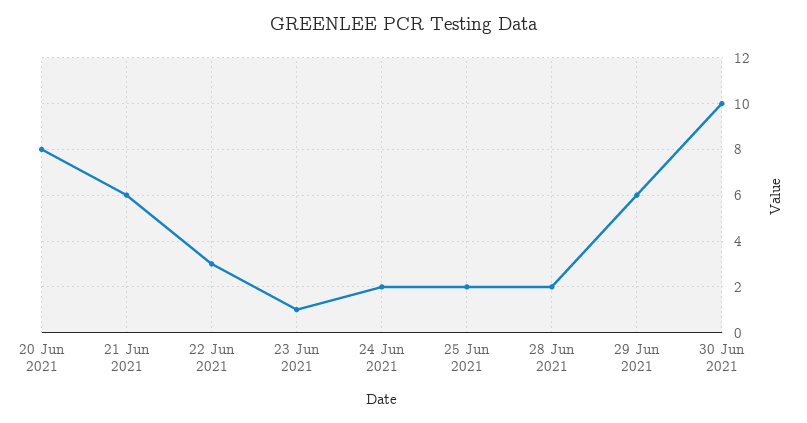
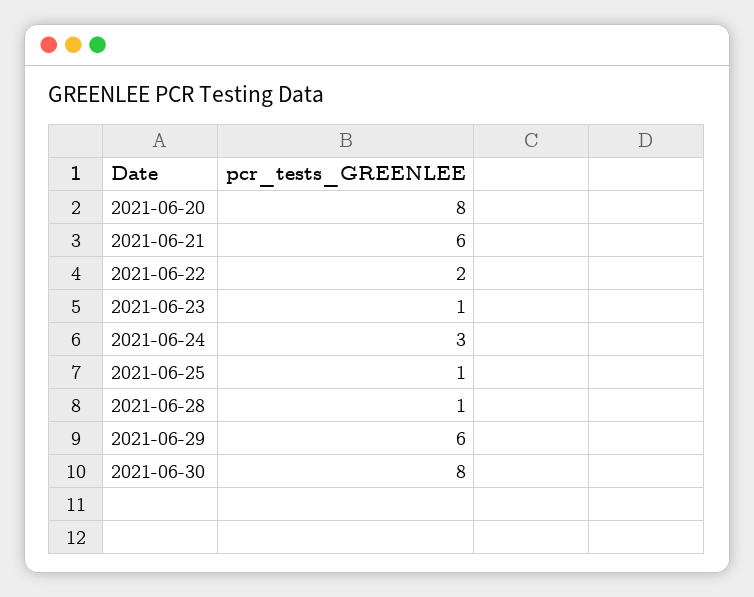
  {
    "20 Jun 2021": 8,
    "21 Jun 2021": 6,
-   "22 Jun 2021": 3,
+   "22 Jun 2021": 2,
    "23 Jun 2021": 1,
-   "24 Jun 2021": 2,
+   "24 Jun 2021": 3,
-   "25 Jun 2021": 2,
+   "25 Jun 2021": 1,
-   "28 Jun 2021": 2,
+   "28 Jun 2021": 1,
    "29 Jun 2021": 6,
-   "30 Jun 2021": 10
+   "30 Jun 2021": 8
  }

